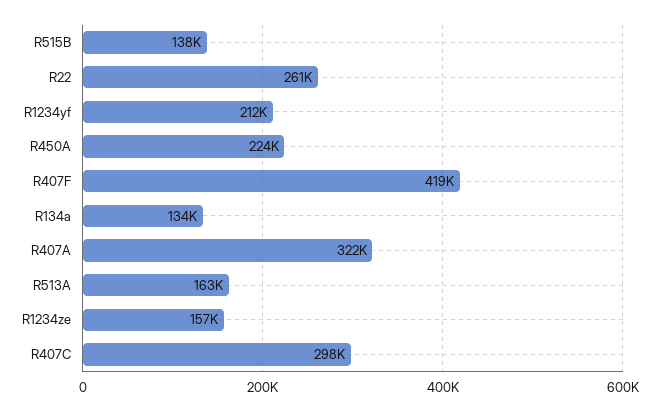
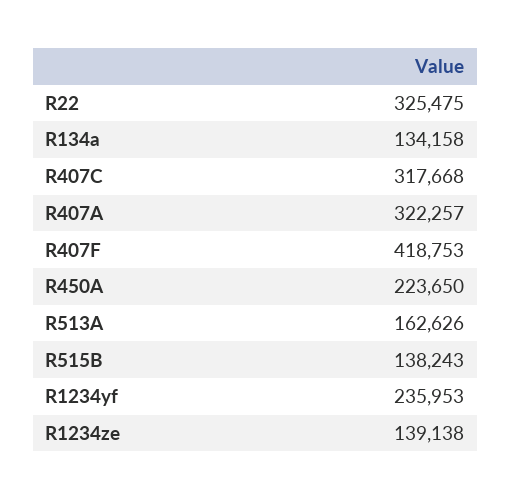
  {
    "R515B": 138243,
-   "R22": 261000,
+   "R22": 325475,
-   "R1234yf": 212000,
+   "R1234yf": 235953,
    "R450A": 223650,
    "R407F": 418753,
    "R134a": 134158,
    "R407A": 322257,
    "R513A": 162626,
-   "R1234ze": 157000,
+   "R1234ze": 139138,
-   "R407C": 298000
+   "R407C": 317668
  }

